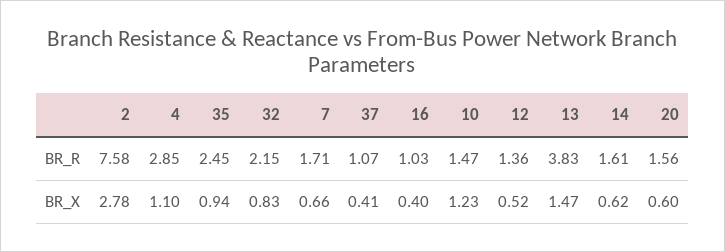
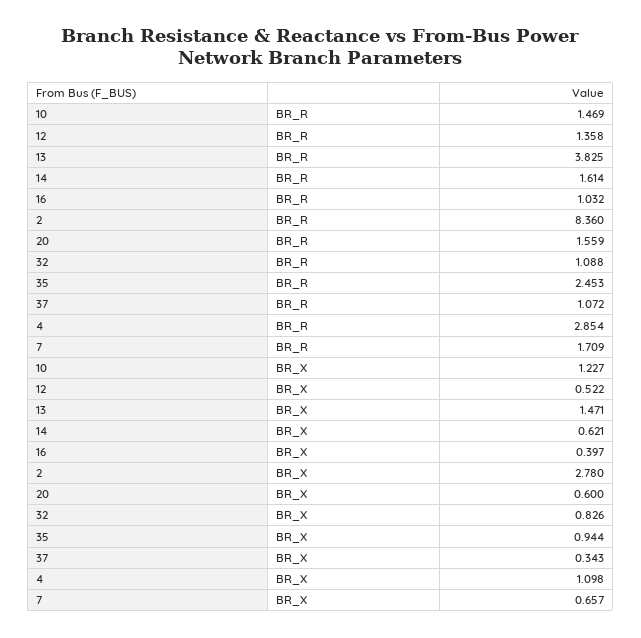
  {
    "2": {
-     "BR_R": 7.58,
+     "BR_R": 8.36,
      "BR_X": 2.78
    },
    "4": {
      "BR_R": 2.854,
      "BR_X": 1.098
    },
    "35": {
      "BR_R": 2.453,
      "BR_X": 0.944
    },
    "32": {
-     "BR_R": 2.15,
+     "BR_R": 1.088,
      "BR_X": 0.826
    },
    "7": {
      "BR_R": 1.709,
      "BR_X": 0.657
    },
    "37": {
      "BR_R": 1.072,
-     "BR_X": 0.41
+     "BR_X": 0.343
    },
    "16": {
      "BR_R": 1.032,
      "BR_X": 0.397
    },
    "10": {
      "BR_R": 1.469,
      "BR_X": 1.227
    },
    "12": {
      "BR_R": 1.358,
      "BR_X": 0.522
    },
    "13": {
      "BR_R": 3.825,
      "BR_X": 1.471
    },
    "14": {
      "BR_R": 1.614,
      "BR_X": 0.621
    },
    "20": {
      "BR_R": 1.559,
      "BR_X": 0.6
    }
  }

